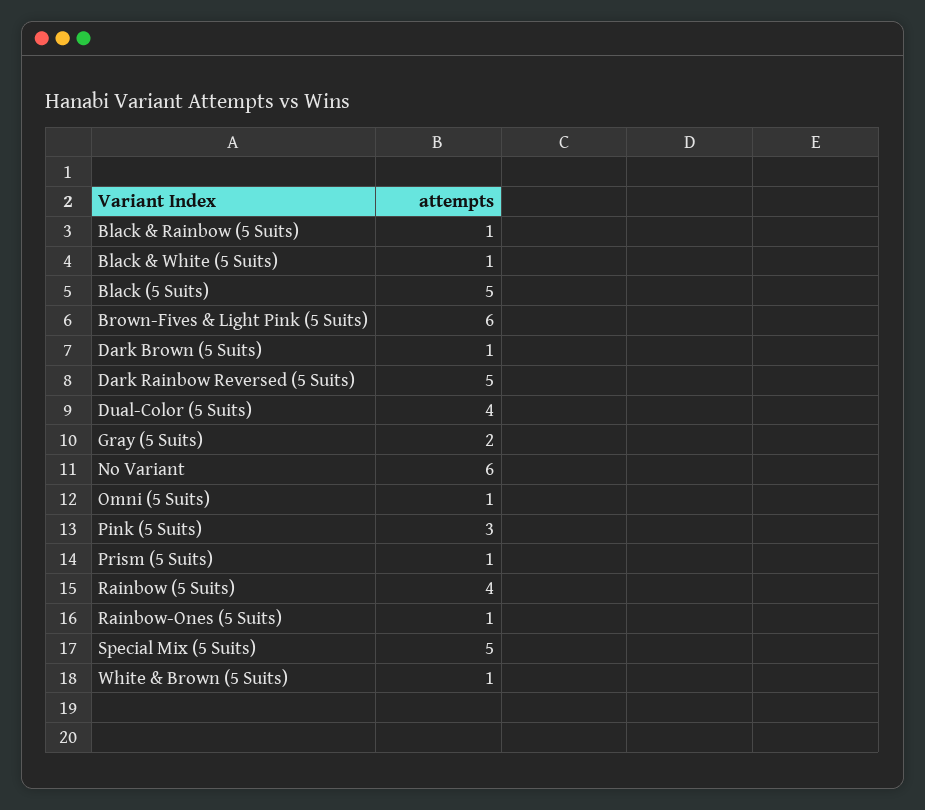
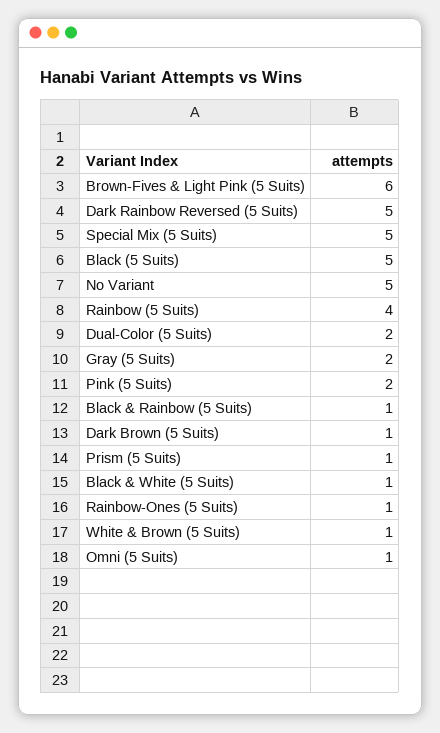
  {
    "Black & Rainbow (5 Suits)": 1,
    "Black & White (5 Suits)": 1,
    "Black (5 Suits)": 5,
    "Brown-Fives & Light Pink (5 Suits)": 6,
    "Dark Brown (5 Suits)": 1,
    "Dark Rainbow Reversed (5 Suits)": 5,
-   "Dual-Color (5 Suits)": 4,
+   "Dual-Color (5 Suits)": 2,
    "Gray (5 Suits)": 2,
-   "No Variant": 6,
+   "No Variant": 5,
    "Omni (5 Suits)": 1,
-   "Pink (5 Suits)": 3,
+   "Pink (5 Suits)": 2,
    "Prism (5 Suits)": 1,
    "Rainbow (5 Suits)": 4,
    "Rainbow-Ones (5 Suits)": 1,
    "Special Mix (5 Suits)": 5,
    "White & Brown (5 Suits)": 1
  }

